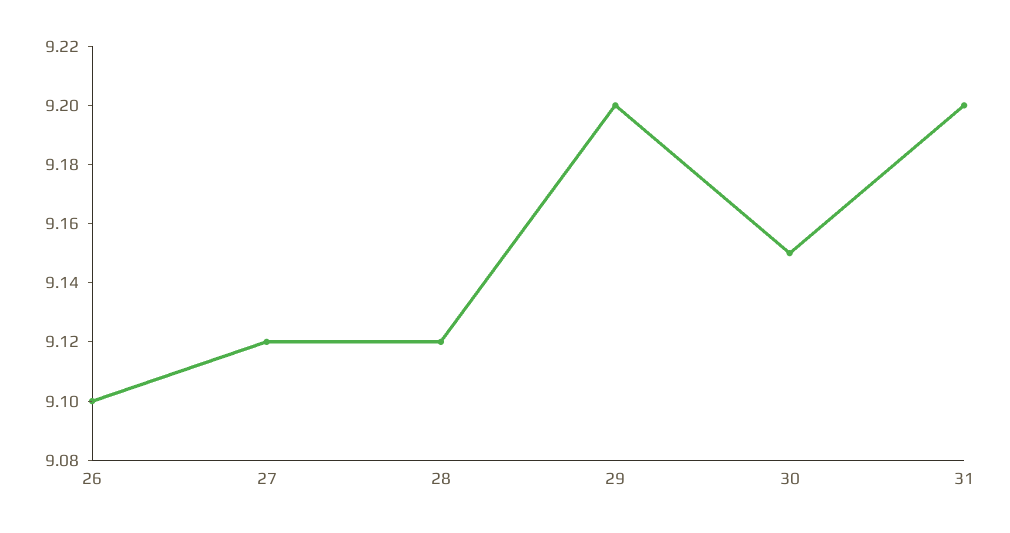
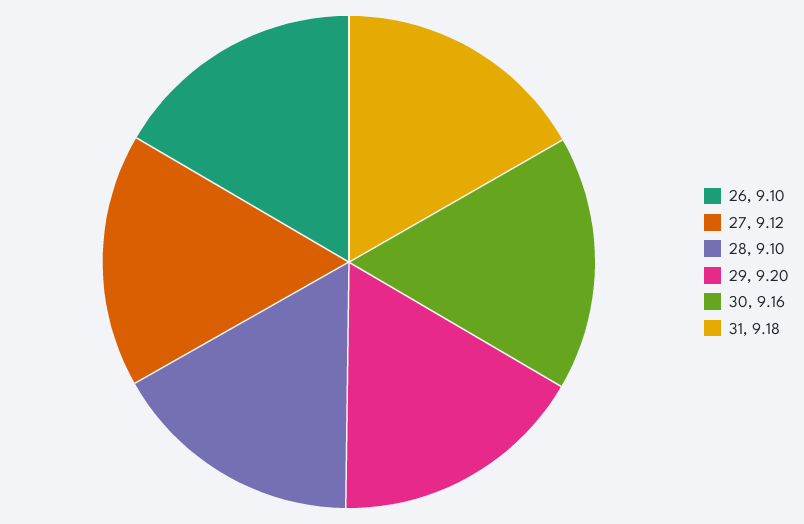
  {
    "26": 9.1,
    "27": 9.12,
-   "28": 9.12,
+   "28": 9.1,
    "29": 9.2,
-   "30": 9.15,
+   "30": 9.16,
-   "31": 9.2
+   "31": 9.18
  }

